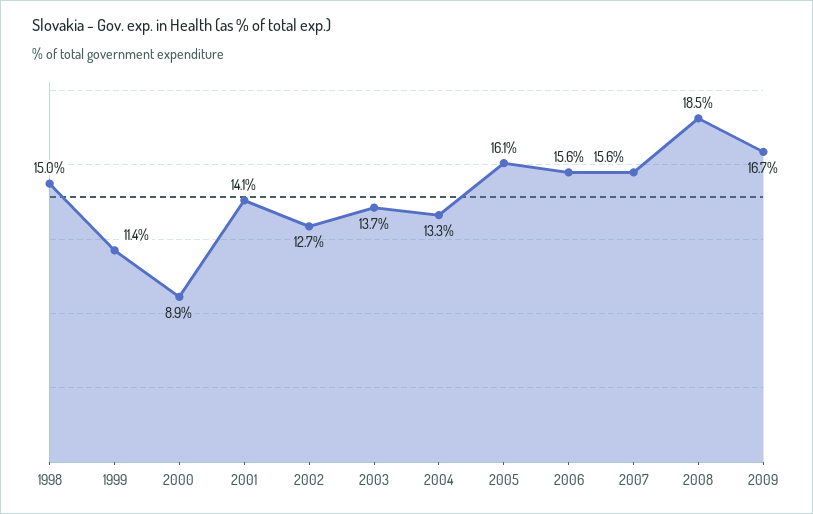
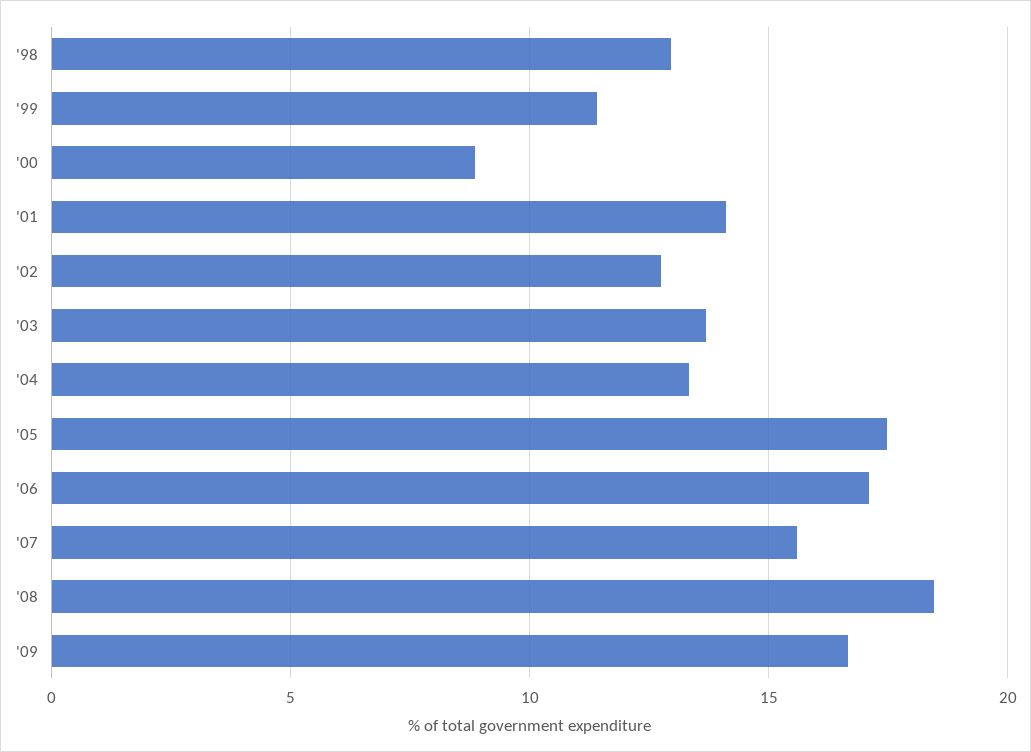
  {
-   "1998": 15,
+   "1998": 13,
    "1999": 11.4,
    "2000": 8.9,
    "2001": 14.1,
    "2002": 12.7,
    "2003": 13.7,
    "2004": 13.3,
-   "2005": 16.1,
+   "2005": 17.5,
-   "2006": 15.6,
+   "2006": 17,
    "2007": 15.6,
    "2008": 18.5,
    "2009": 16.7
  }

